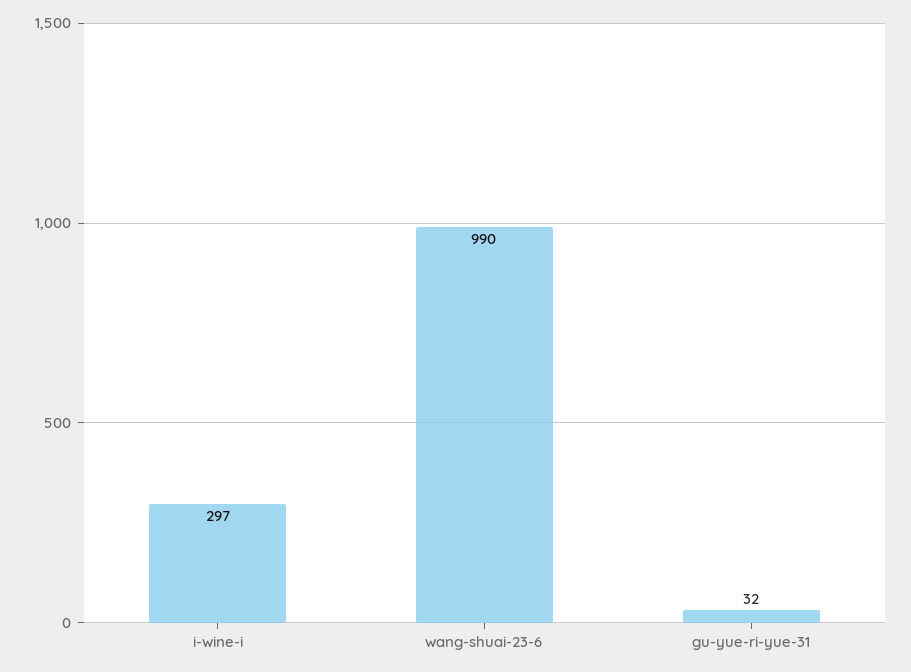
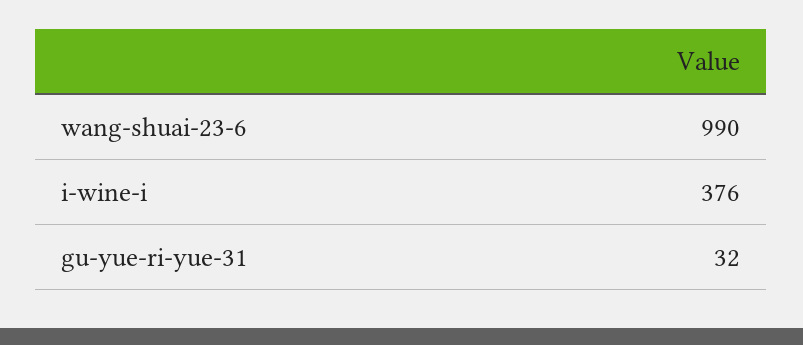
  {
-   "i-wine-i": 297,
+   "i-wine-i": 376,
    "wang-shuai-23-6": 990,
    "gu-yue-ri-yue-31": 32
  }

